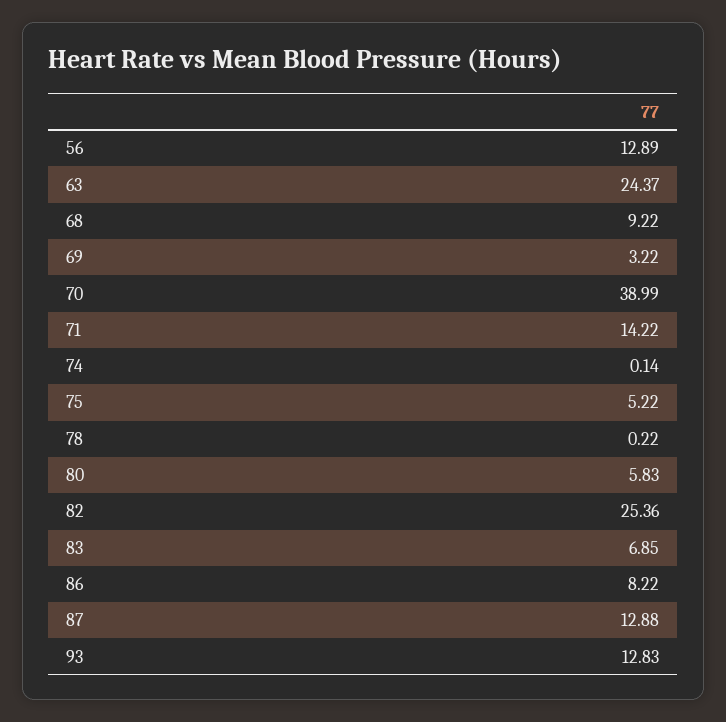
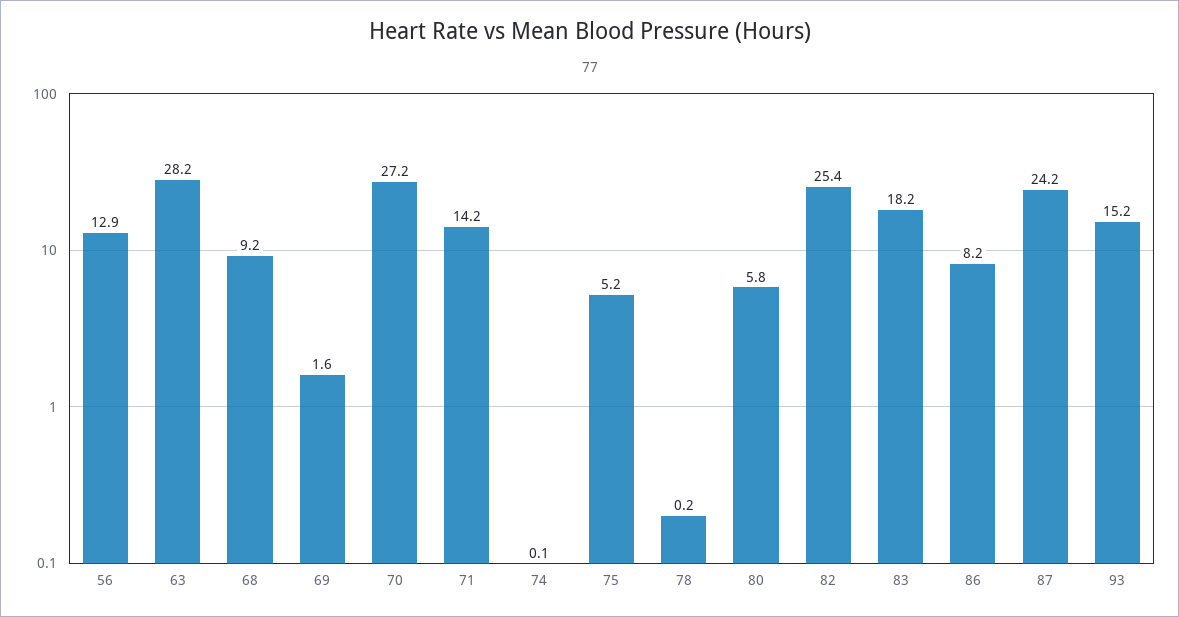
  {
    "56": 12.89,
-   "63": 24.37,
+   "63": 28.2,
    "68": 9.22,
-   "69": 3.22,
+   "69": 1.6,
-   "70": 38.99,
+   "70": 27.2,
    "71": 14.22,
    "74": 0.14,
    "75": 5.22,
    "78": 0.22,
    "80": 5.83,
    "82": 25.36,
-   "83": 6.85,
+   "83": 18.2,
    "86": 8.22,
-   "87": 12.88,
+   "87": 24.2,
-   "93": 12.83
+   "93": 15.2
  }

